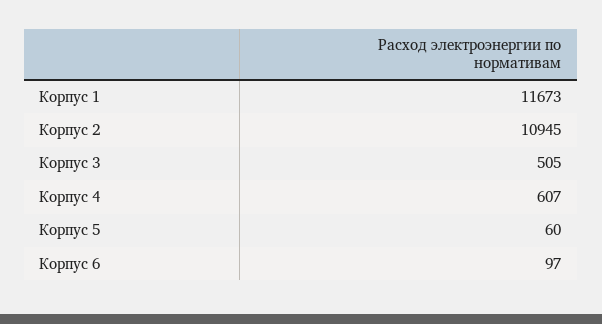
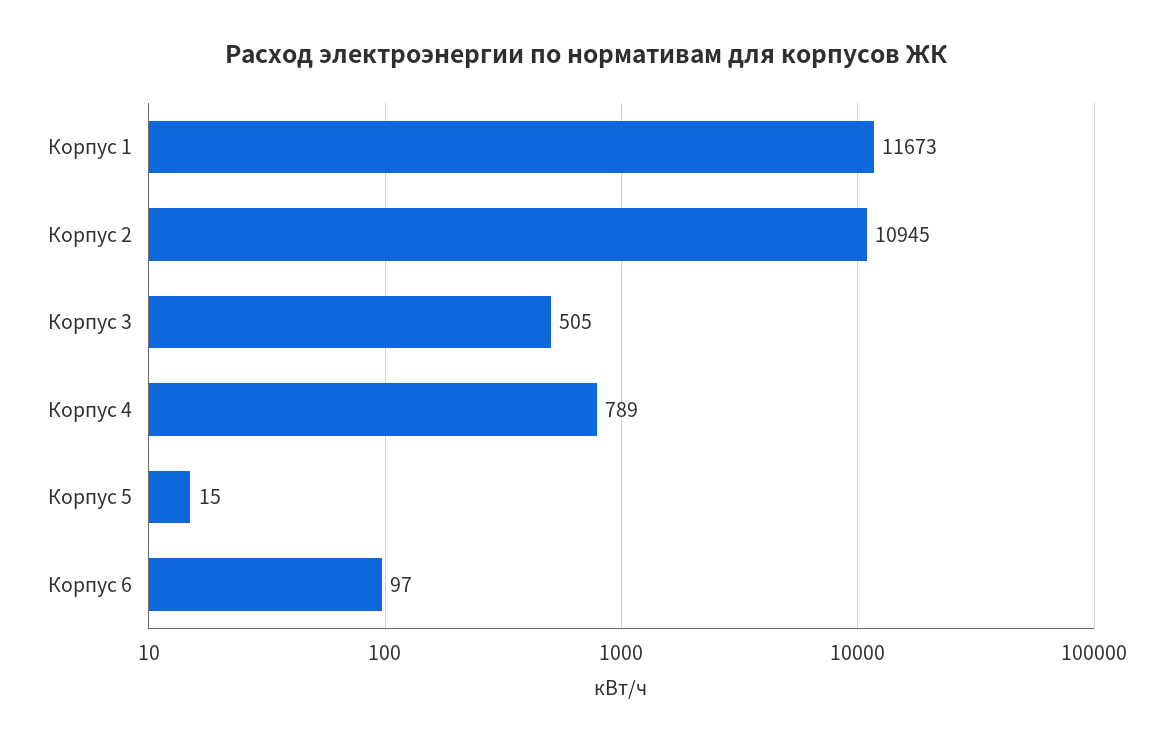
  {
    "Корпус 1": 11673,
    "Корпус 2": 10945,
    "Корпус 3": 505,
-   "Корпус 4": 607,
+   "Корпус 4": 789,
-   "Корпус 5": 60,
+   "Корпус 5": 15,
    "Корпус 6": 97
  }

